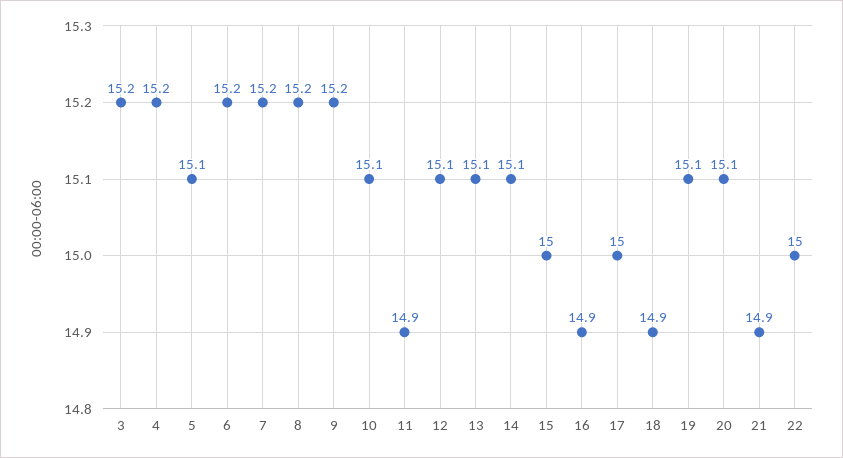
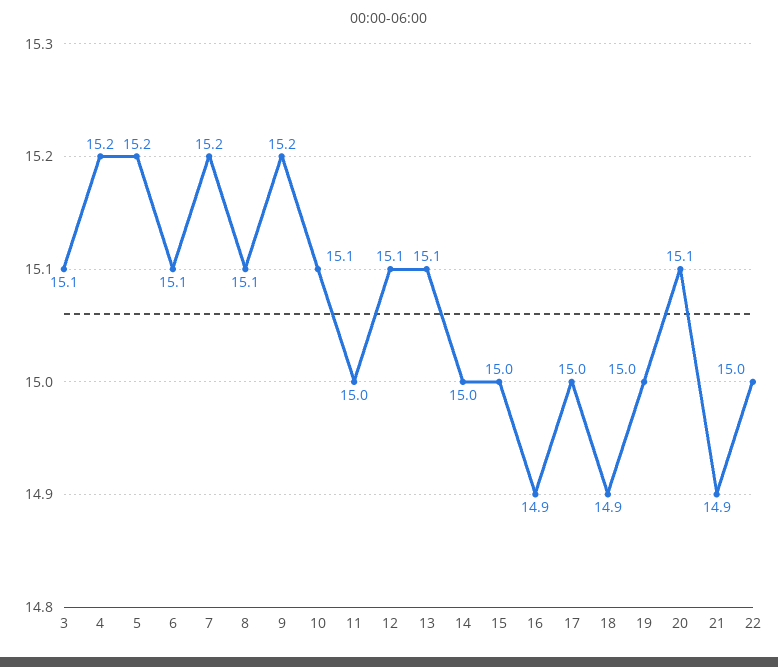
  {
-   "3": 15.2,
+   "3": 15.1,
    "4": 15.2,
-   "5": 15.1,
+   "5": 15.2,
-   "6": 15.2,
+   "6": 15.1,
    "7": 15.2,
-   "8": 15.2,
+   "8": 15.1,
    "9": 15.2,
    "10": 15.1,
-   "11": 14.9,
+   "11": 15,
    "12": 15.1,
    "13": 15.1,
-   "14": 15.1,
+   "14": 15,
    "15": 15,
    "16": 14.9,
    "17": 15,
    "18": 14.9,
-   "19": 15.1,
+   "19": 15,
    "20": 15.1,
    "21": 14.9,
    "22": 15
  }

